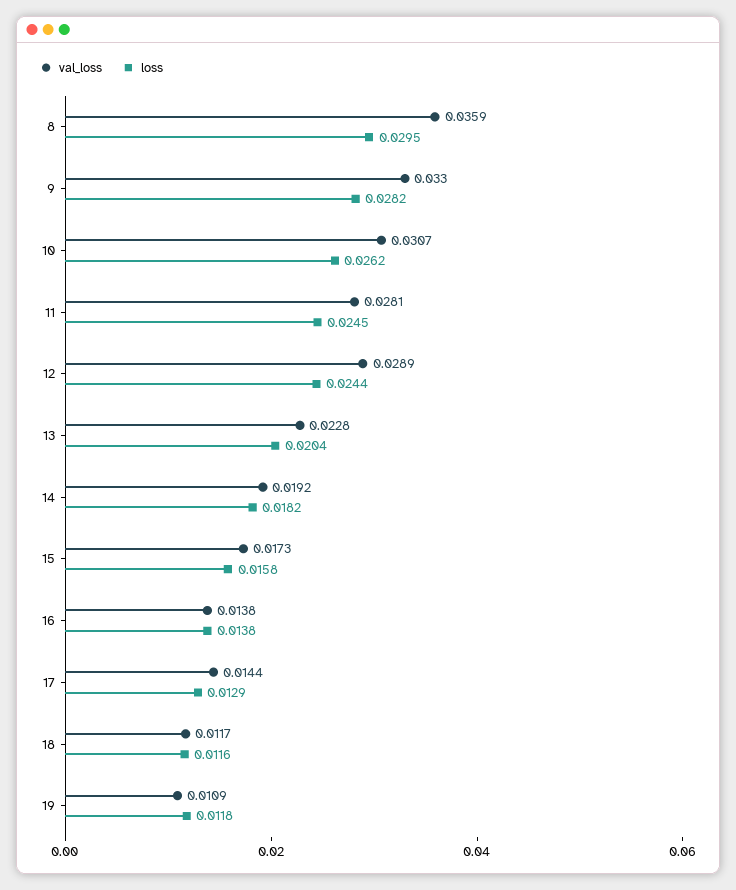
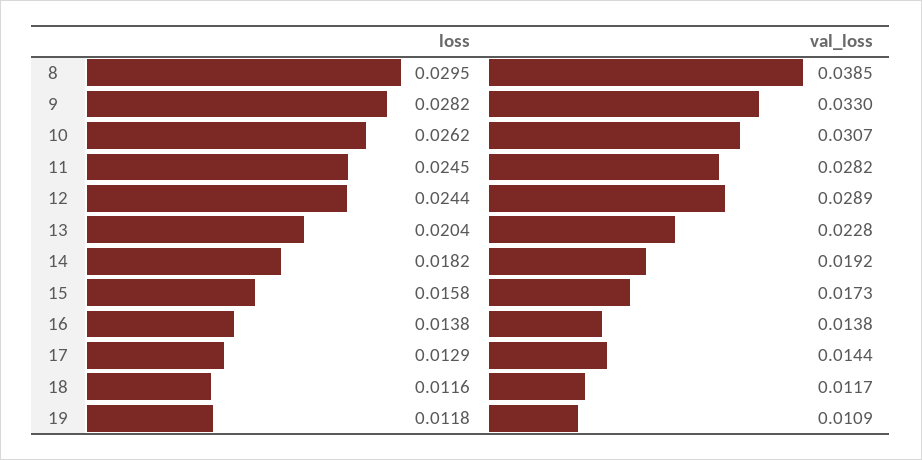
  {
    "val_loss": {
-     "8": 0.0359,
+     "8": 0.0385,
      "9": 0.033,
      "10": 0.0307,
-     "11": 0.0281,
+     "11": 0.0282,
      "12": 0.0289,
      "13": 0.0228,
      "14": 0.0192,
      "15": 0.0173,
      "16": 0.0138,
      "17": 0.0144,
      "18": 0.0117,
      "19": 0.0109
    },
    "loss": {
      "8": 0.0295,
      "9": 0.0282,
      "10": 0.0262,
      "11": 0.0245,
      "12": 0.0244,
      "13": 0.0204,
      "14": 0.0182,
      "15": 0.0158,
      "16": 0.0138,
      "17": 0.0129,
      "18": 0.0116,
      "19": 0.0118
    }
  }

